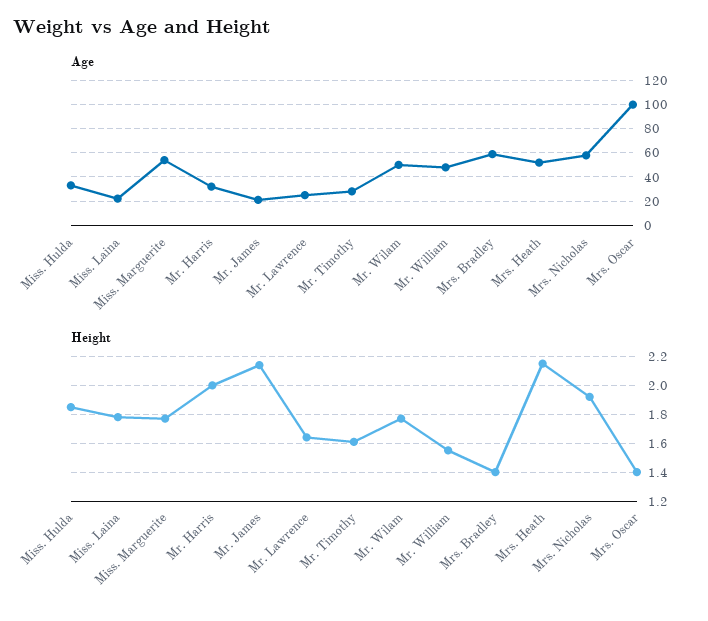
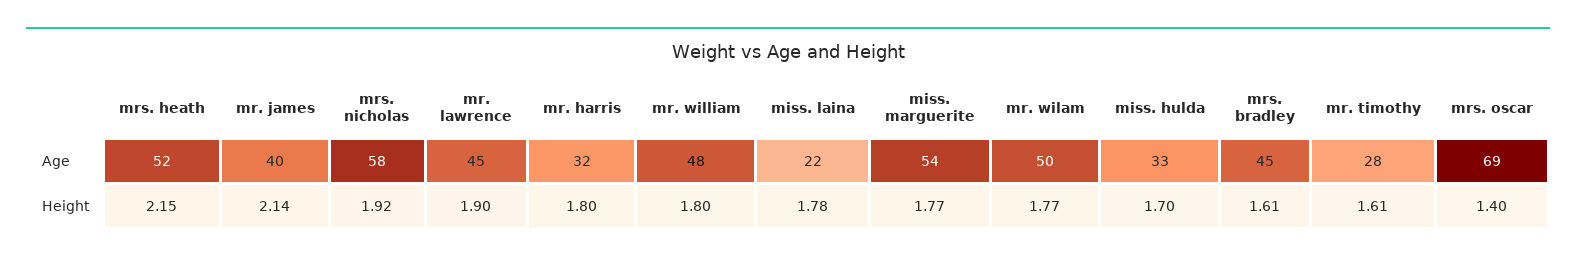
  {
    "Age": {
      "Miss. Hulda": 33,
      "Miss. Laina": 22,
      "Miss. Marguerite": 54,
      "Mr. Harris": 32,
-     "Mr. James": 20,
+     "Mr. James": 40,
-     "Mr. Lawrence": 25,
+     "Mr. Lawrence": 45,
      "Mr. Timothy": 28,
      "Mr. Wilam": 50,
      "Mr. William": 48,
-     "Mrs. Bradley": 60,
+     "Mrs. Bradley": 45,
      "Mrs. Heath": 52,
      "Mrs. Nicholas": 58,
-     "Mrs. Oscar": 100
+     "Mrs. Oscar": 69
    },
    "Height": {
-     "Miss. Hulda": 1.85,
+     "Miss. Hulda": 1.7,
      "Miss. Laina": 1.78,
      "Miss. Marguerite": 1.77,
-     "Mr. Harris": 2,
+     "Mr. Harris": 1.8,
      "Mr. James": 2.14,
-     "Mr. Lawrence": 1.65,
+     "Mr. Lawrence": 1.9,
      "Mr. Timothy": 1.61,
      "Mr. Wilam": 1.77,
-     "Mr. William": 1.55,
+     "Mr. William": 1.8,
-     "Mrs. Bradley": 1.4,
+     "Mrs. Bradley": 1.61,
      "Mrs. Heath": 2.15,
      "Mrs. Nicholas": 1.92,
      "Mrs. Oscar": 1.4
    }
  }

